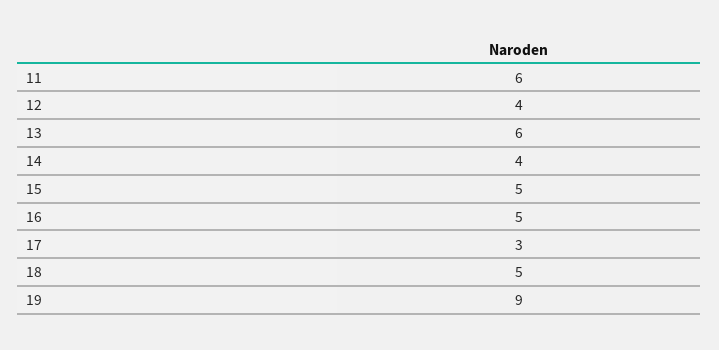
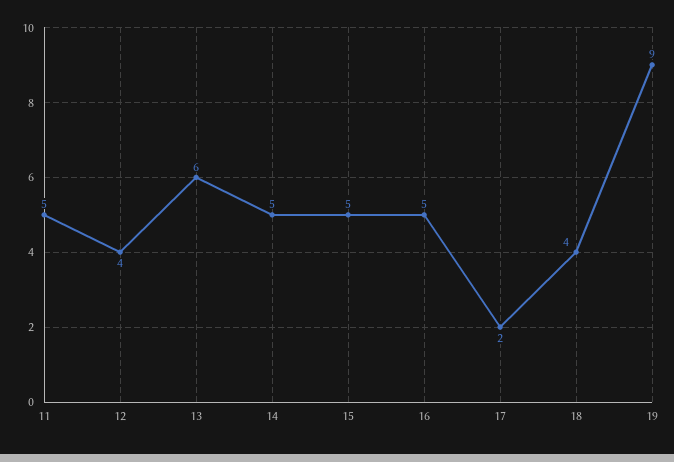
  {
-   "11": 6,
+   "11": 5,
    "12": 4,
    "13": 6,
-   "14": 4,
+   "14": 5,
    "15": 5,
    "16": 5,
-   "17": 3,
+   "17": 2,
-   "18": 5,
+   "18": 4,
    "19": 9
  }

